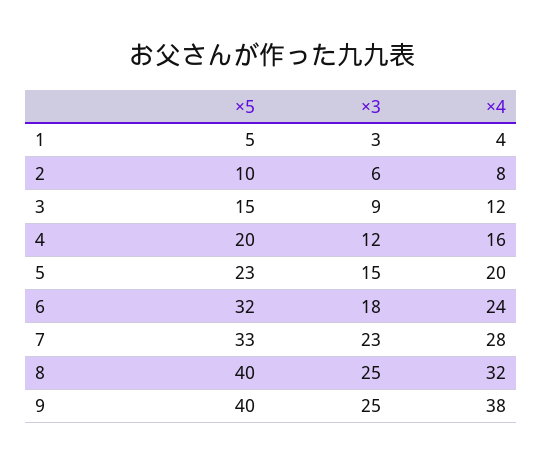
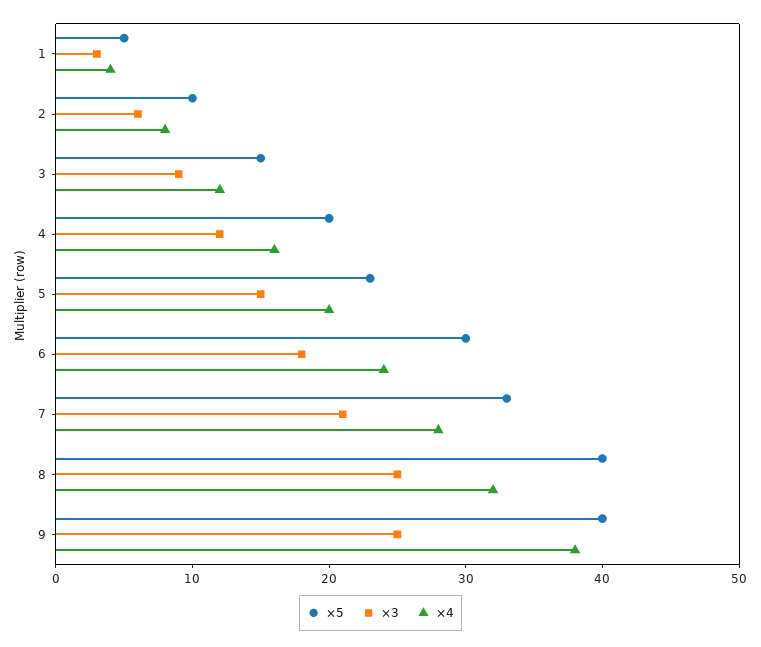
  {
    "×5": {
      "1": 5,
      "2": 10,
      "3": 15,
      "4": 20,
      "5": 23,
-     "6": 32,
+     "6": 30,
      "7": 33,
      "8": 40,
      "9": 40
    },
    "×3": {
      "1": 3,
      "2": 6,
      "3": 9,
      "4": 12,
      "5": 15,
      "6": 18,
-     "7": 23,
+     "7": 21,
      "8": 25,
      "9": 25
    },
    "×4": {
      "1": 4,
      "2": 8,
      "3": 12,
      "4": 16,
      "5": 20,
      "6": 24,
      "7": 28,
      "8": 32,
      "9": 38
    }
  }

